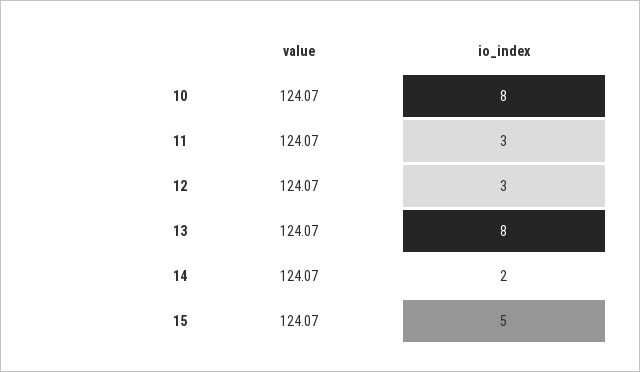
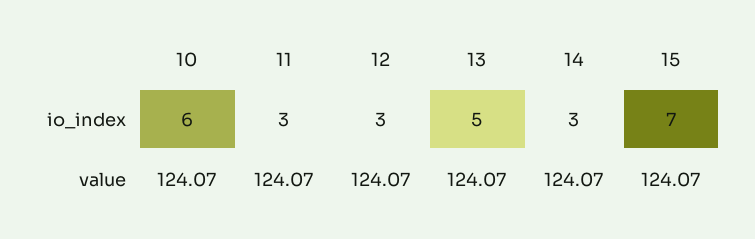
  {
    "value": {
      "10": 124.07,
      "11": 124.07,
      "12": 124.07,
      "13": 124.07,
      "14": 124.07,
      "15": 124.07
    },
    "io_index": {
-     "10": 8,
+     "10": 6,
      "11": 3,
      "12": 3,
-     "13": 8,
+     "13": 5,
-     "14": 2,
+     "14": 3,
-     "15": 5
+     "15": 7
    }
  }

